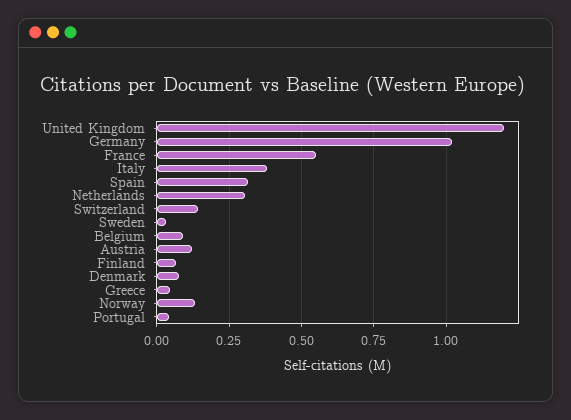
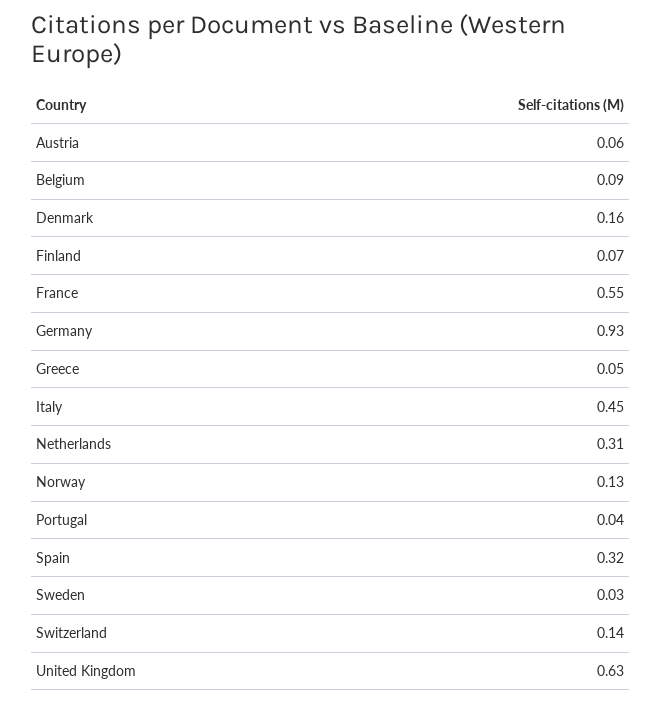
  {
-   "United Kingdom": 1.2,
+   "United Kingdom": 0.63,
-   "Germany": 1.025,
+   "Germany": 0.93,
    "France": 0.55,
-   "Italy": 0.375,
+   "Italy": 0.45,
    "Spain": 0.32,
    "Netherlands": 0.31,
    "Switzerland": 0.14,
    "Sweden": 0.03,
    "Belgium": 0.09,
-   "Austria": 0.125,
+   "Austria": 0.06,
    "Finland": 0.07,
-   "Denmark": 0.075,
+   "Denmark": 0.16,
    "Greece": 0.05,
    "Norway": 0.13,
    "Portugal": 0.04
  }

